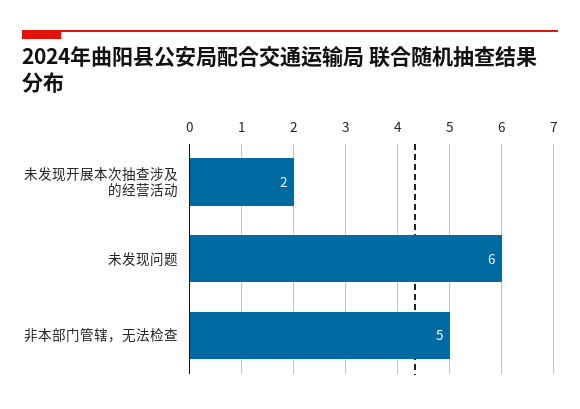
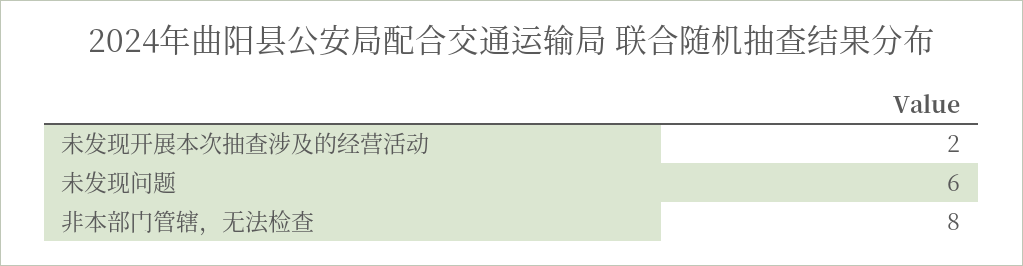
  {
    "未发现开展本次抽查涉及的经营活动": 2,
    "未发现问题": 6,
-   "非本部门管辖，无法检查": 5
+   "非本部门管辖，无法检查": 8
  }

